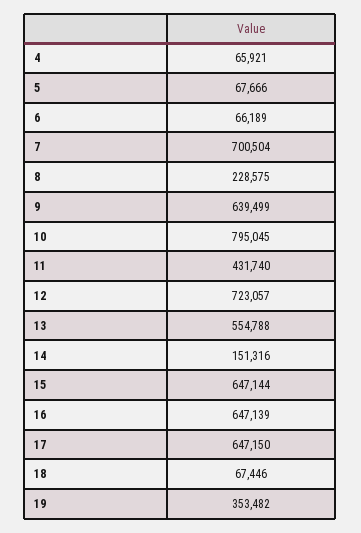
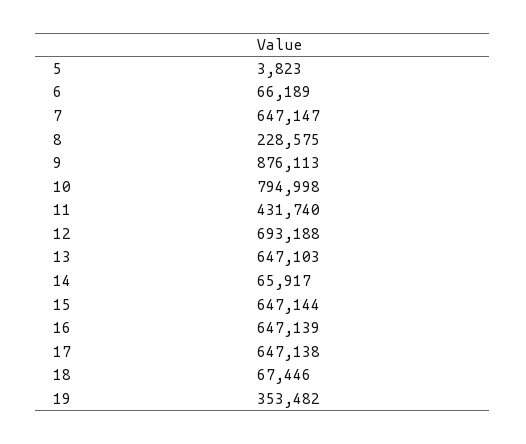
  {
-   "4": 65921,
-   "5": 67666,
+   "5": 3823,
    "6": 66189,
-   "7": 700504,
+   "7": 647147,
    "8": 228575,
-   "9": 639499,
+   "9": 876113,
-   "10": 795045,
+   "10": 794998,
    "11": 431740,
-   "12": 723057,
+   "12": 693188,
-   "13": 554788,
+   "13": 647103,
-   "14": 151316,
+   "14": 65917,
    "15": 647144,
    "16": 647139,
-   "17": 647150,
+   "17": 647138,
    "18": 67446,
    "19": 353482
  }

